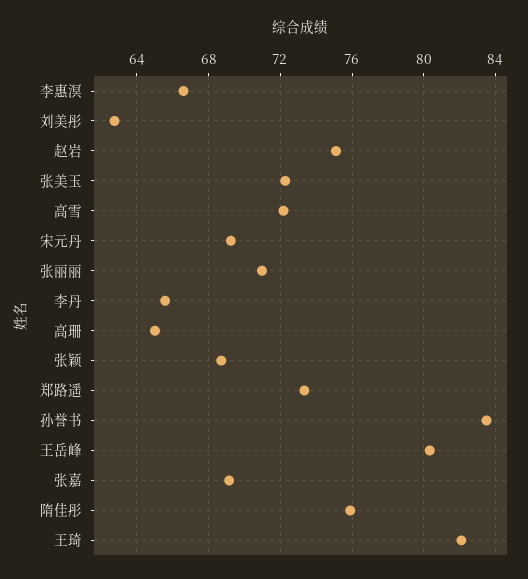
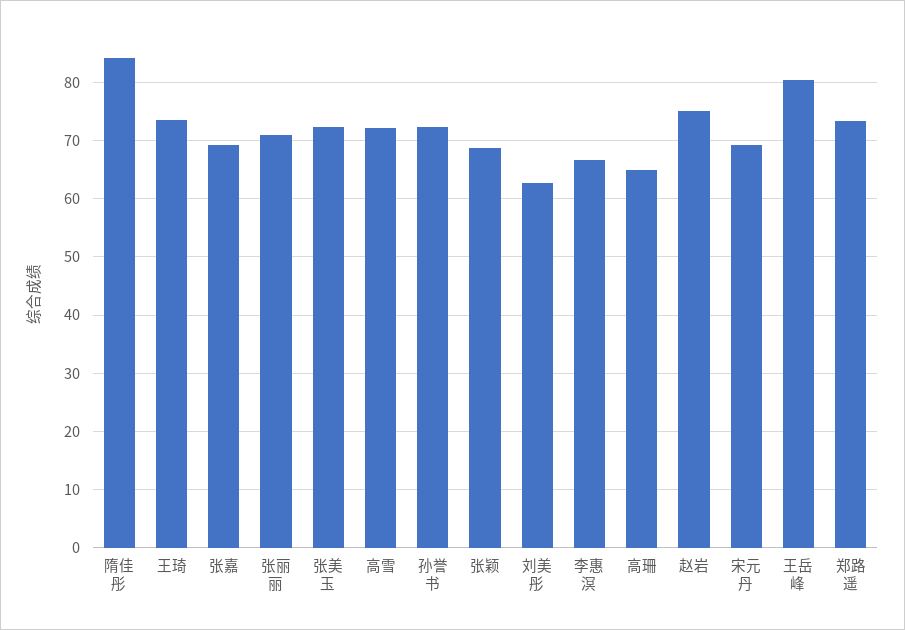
  {
    "李惠溟": 66.5,
    "刘美彤": 62.5,
    "赵岩": 75,
    "张美玉": 72.5,
    "高雪": 72,
    "宋元丹": 69,
    "张丽丽": 71,
-   "李丹": 65.5,
    "高珊": 65,
    "张颖": 68.5,
    "郑路遥": 73.5,
-   "孙誉书": 83.5,
+   "孙誉书": 72,
    "王岳峰": 80.5,
    "张嘉": 69,
-   "隋佳彤": 76,
+   "隋佳彤": 84,
-   "王琦": 82
+   "王琦": 74
  }

